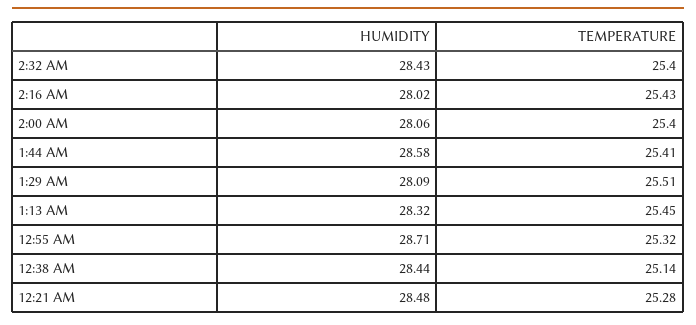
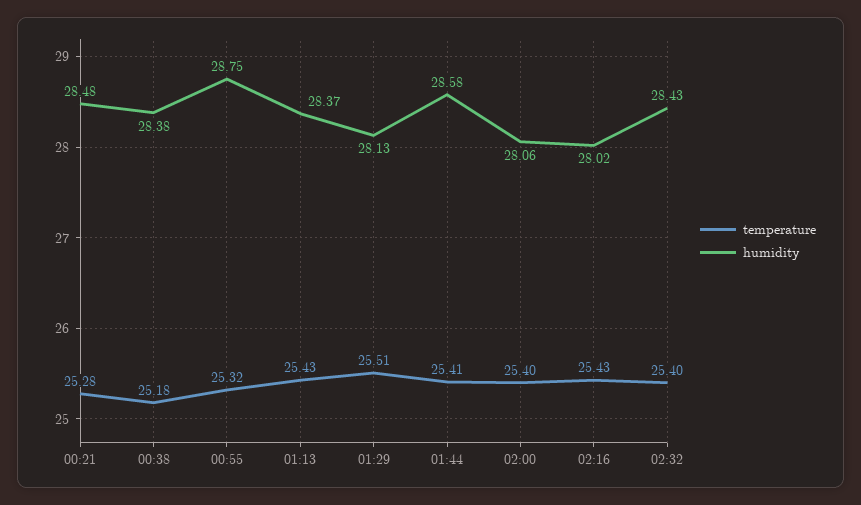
  {
    "HUMIDITY": {
      "2:32 AM": 28.43,
      "2:16 AM": 28.02,
      "2:00 AM": 28.06,
      "1:44 AM": 28.58,
-     "1:29 AM": 28.09,
+     "1:29 AM": 28.13,
-     "1:13 AM": 28.32,
+     "1:13 AM": 28.37,
-     "12:55 AM": 28.71,
+     "12:55 AM": 28.75,
-     "12:38 AM": 28.44,
+     "12:38 AM": 28.38,
      "12:21 AM": 28.48
    },
    "TEMPERATURE": {
      "2:32 AM": 25.4,
      "2:16 AM": 25.43,
      "2:00 AM": 25.4,
      "1:44 AM": 25.41,
      "1:29 AM": 25.51,
-     "1:13 AM": 25.45,
+     "1:13 AM": 25.43,
      "12:55 AM": 25.32,
-     "12:38 AM": 25.14,
+     "12:38 AM": 25.18,
      "12:21 AM": 25.28
    }
  }

